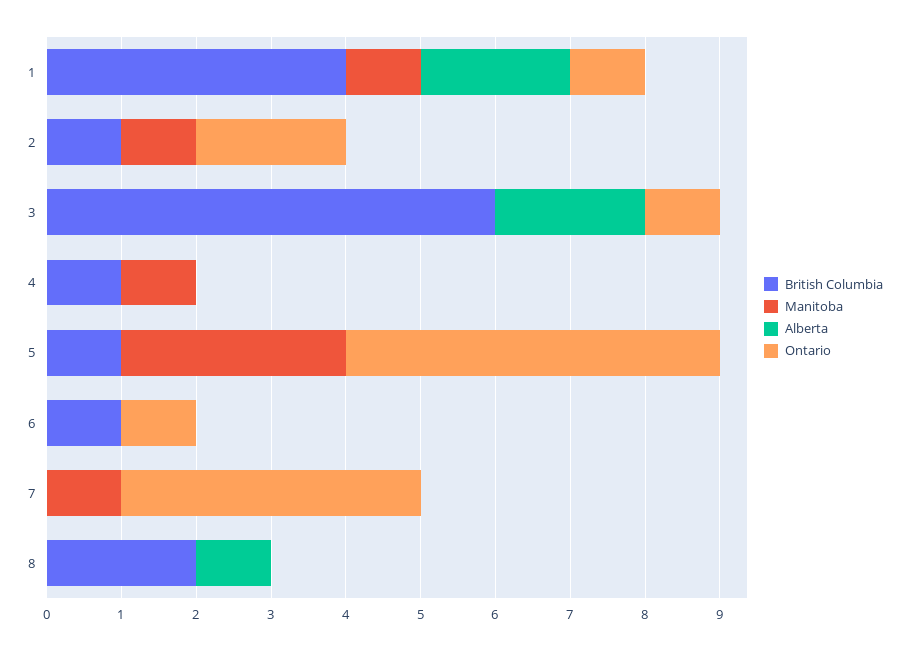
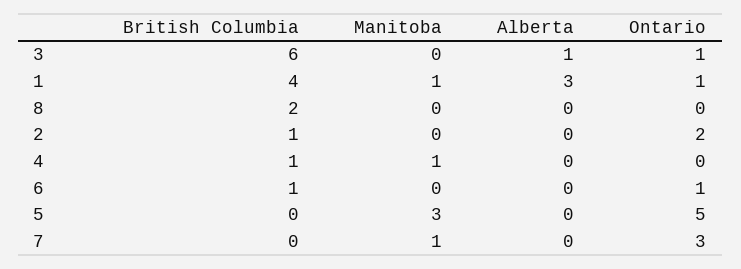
  {
    "British Columbia": {
      "1": 4,
      "2": 1,
      "3": 6,
      "4": 1,
-     "5": 1,
+     "5": 0,
      "6": 1,
      "7": 0,
      "8": 2
    },
    "Manitoba": {
      "1": 1,
-     "2": 1,
+     "2": 0,
      "3": 0,
      "4": 1,
      "5": 3,
      "6": 0,
      "7": 1,
      "8": 0
    },
    "Alberta": {
-     "1": 2,
+     "1": 3,
      "2": 0,
-     "3": 2,
+     "3": 1,
      "4": 0,
      "5": 0,
      "6": 0,
      "7": 0,
-     "8": 1
+     "8": 0
    },
    "Ontario": {
      "1": 1,
      "2": 2,
      "3": 1,
      "4": 0,
      "5": 5,
      "6": 1,
-     "7": 4,
+     "7": 3,
      "8": 0
    }
  }

